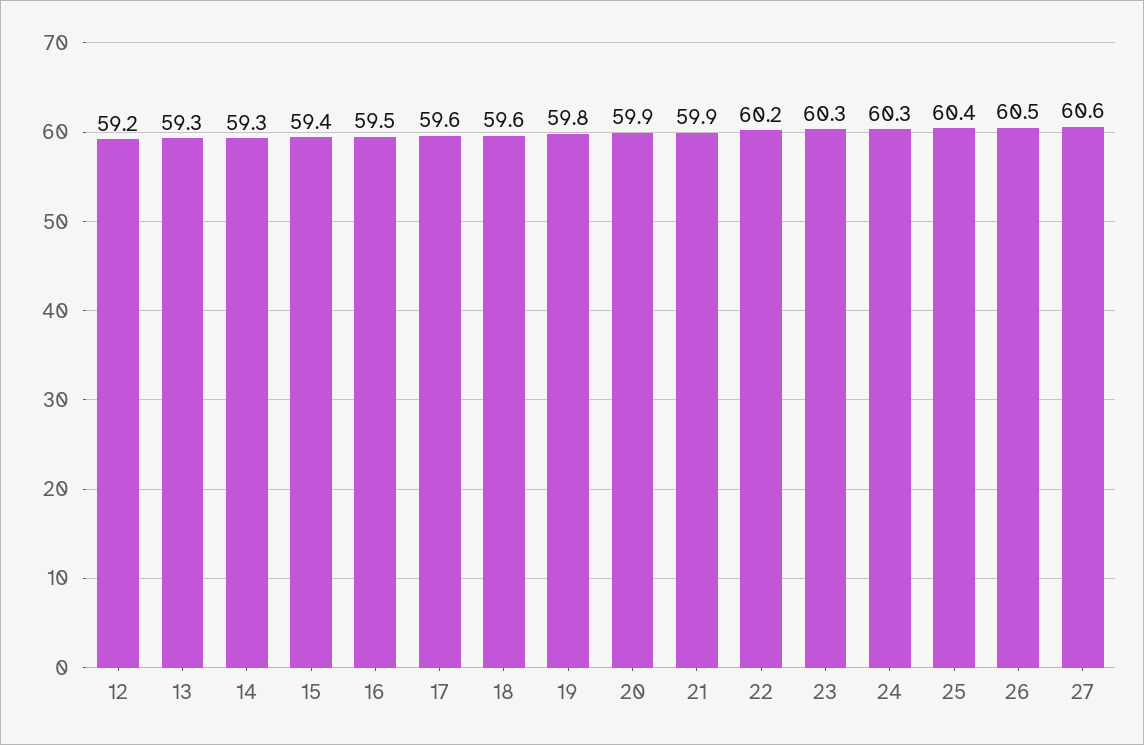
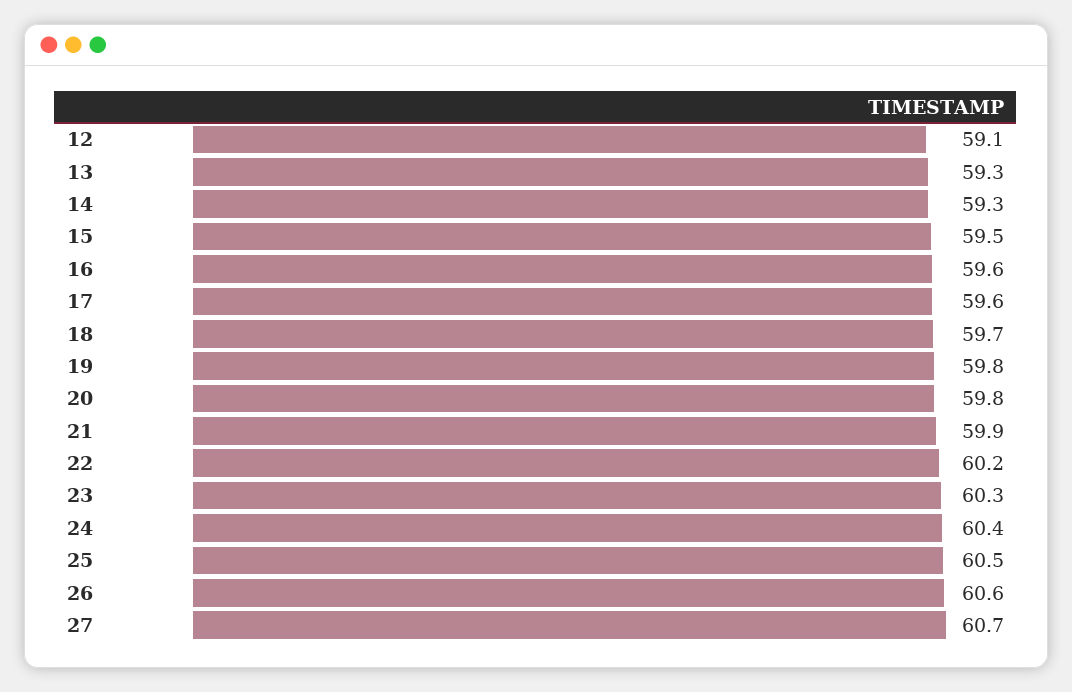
  {
-   "12": 59.2,
+   "12": 59.1,
    "13": 59.3,
    "14": 59.3,
-   "15": 59.4,
+   "15": 59.5,
-   "16": 59.5,
+   "16": 59.6,
    "17": 59.6,
-   "18": 59.6,
+   "18": 59.7,
    "19": 59.8,
-   "20": 59.9,
+   "20": 59.8,
    "21": 59.9,
    "22": 60.2,
    "23": 60.3,
-   "24": 60.3,
+   "24": 60.4,
-   "25": 60.4,
+   "25": 60.5,
-   "26": 60.5,
+   "26": 60.6,
-   "27": 60.6
+   "27": 60.7
  }

